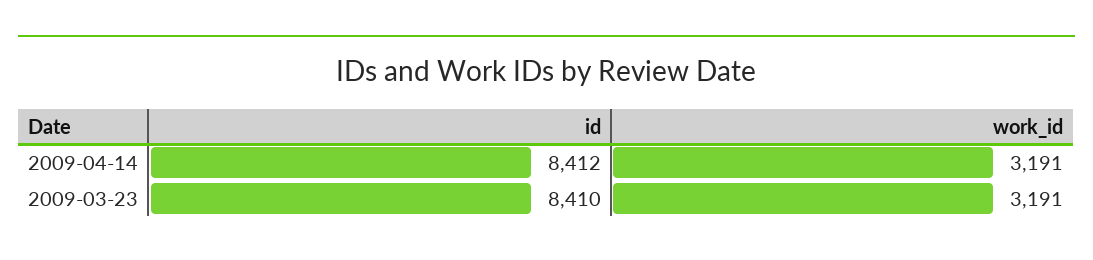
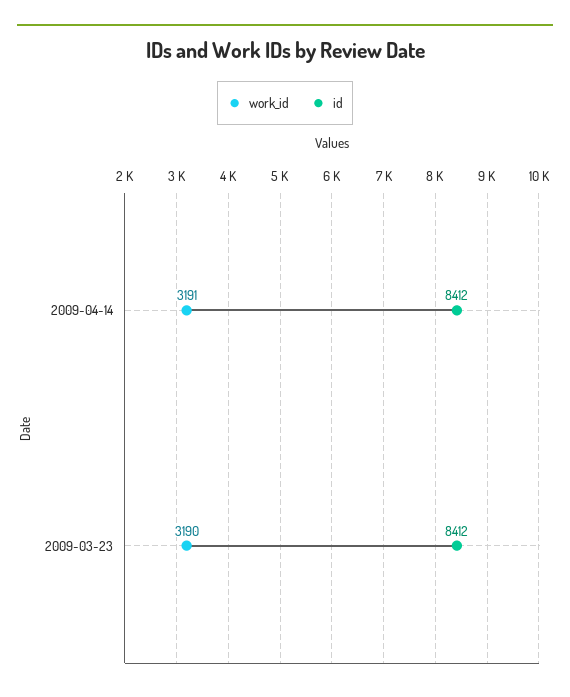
  {
    "id": {
      "2009-04-14": 8412,
-     "2009-03-23": 8410
+     "2009-03-23": 8412
    },
    "work_id": {
      "2009-04-14": 3191,
-     "2009-03-23": 3191
+     "2009-03-23": 3190
    }
  }

